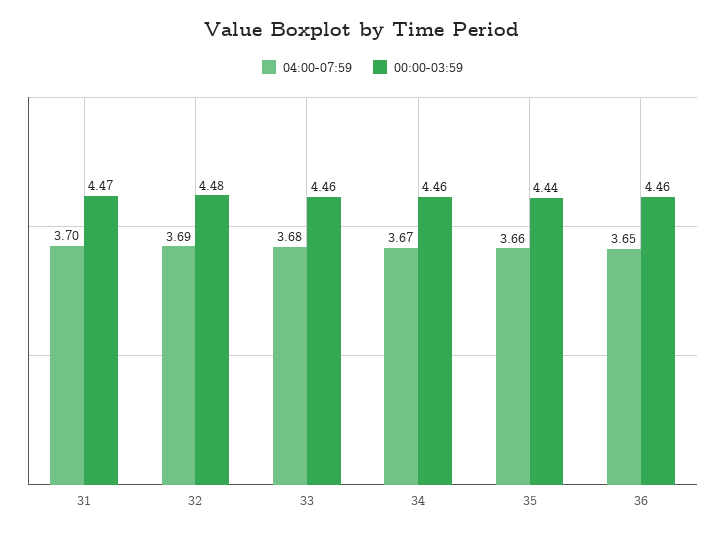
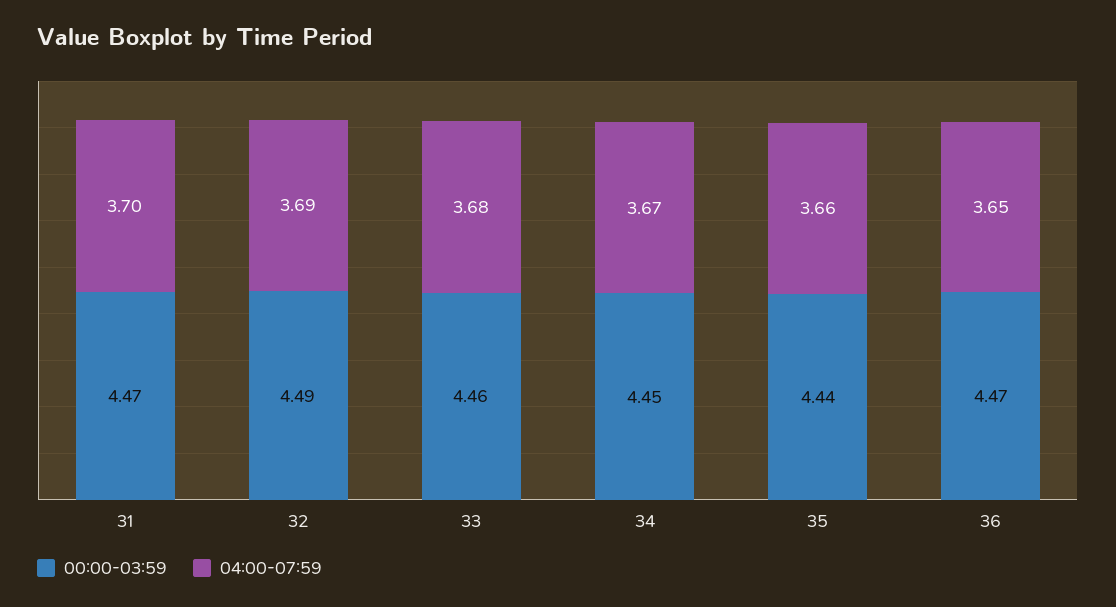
  {
    "04:00-07:59": {
      "31": 3.7,
      "32": 3.69,
      "33": 3.68,
      "34": 3.67,
      "35": 3.66,
      "36": 3.65
    },
    "00:00-03:59": {
      "31": 4.47,
-     "32": 4.48,
+     "32": 4.49,
      "33": 4.46,
-     "34": 4.46,
+     "34": 4.45,
      "35": 4.44,
-     "36": 4.46
+     "36": 4.47
    }
  }

